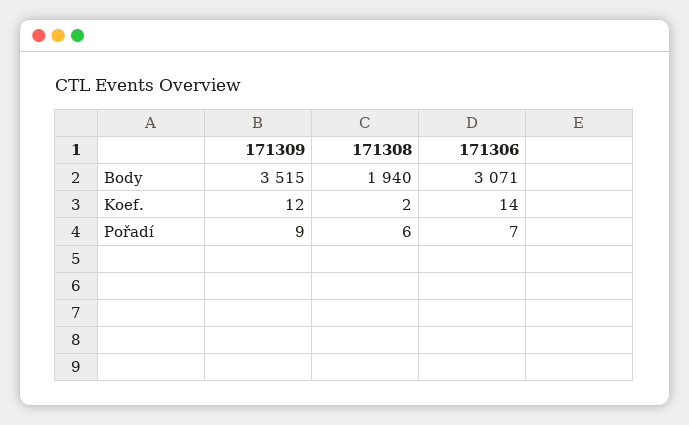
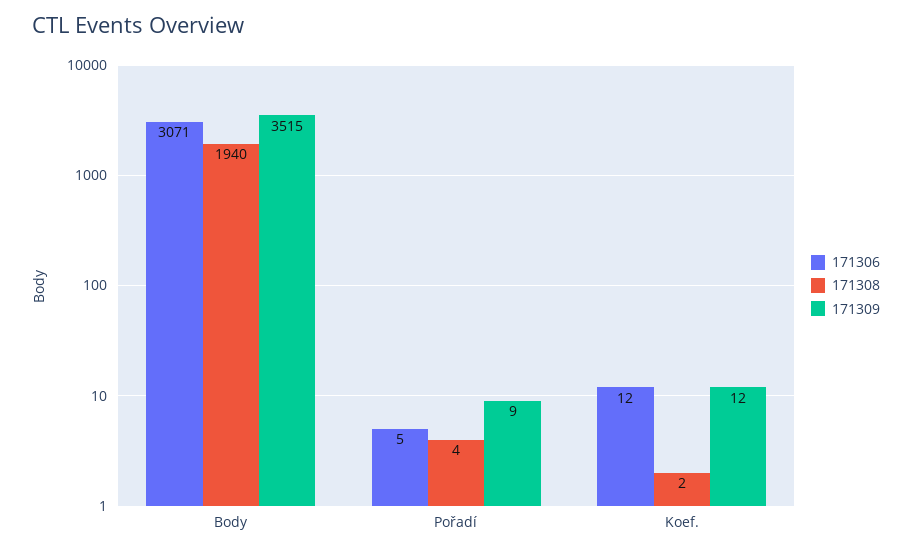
  {
    "171309": {
      "Body": 3515,
      "Koef.": 12,
      "Pořadí": 9
    },
    "171308": {
      "Body": 1940,
      "Koef.": 2,
-     "Pořadí": 6
+     "Pořadí": 4
    },
    "171306": {
      "Body": 3071,
-     "Koef.": 14,
+     "Koef.": 12,
-     "Pořadí": 7
+     "Pořadí": 5
    }
  }

